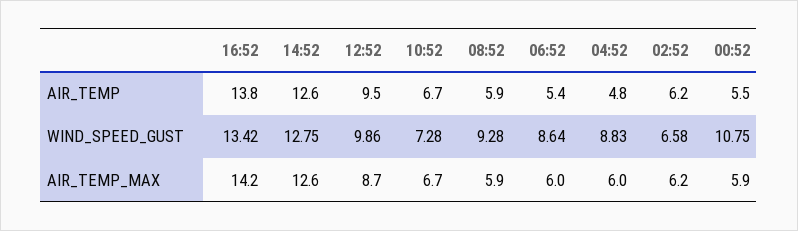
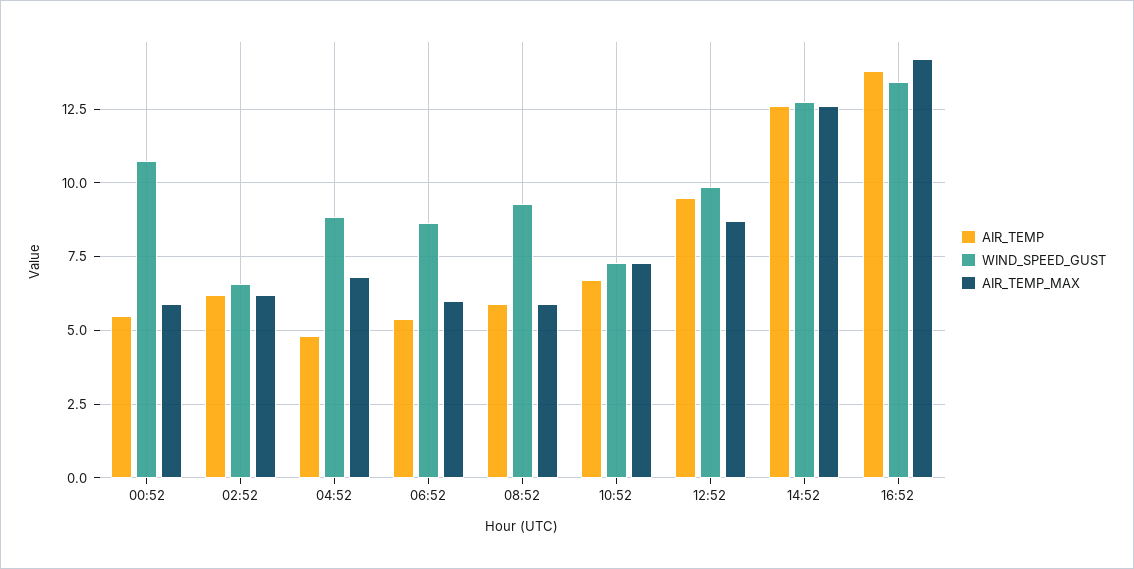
  {
    "AIR_TEMP": {
      "16:52": 13.8,
      "14:52": 12.6,
      "12:52": 9.5,
      "10:52": 6.7,
      "08:52": 5.9,
      "06:52": 5.4,
      "04:52": 4.8,
      "02:52": 6.2,
      "00:52": 5.5
    },
    "WIND_SPEED_GUST": {
      "16:52": 13.42,
      "14:52": 12.75,
      "12:52": 9.86,
      "10:52": 7.28,
      "08:52": 9.28,
      "06:52": 8.64,
      "04:52": 8.83,
      "02:52": 6.58,
      "00:52": 10.75
    },
    "AIR_TEMP_MAX": {
      "16:52": 14.2,
      "14:52": 12.6,
      "12:52": 8.7,
-     "10:52": 6.7,
+     "10:52": 7.25,
      "08:52": 5.9,
      "06:52": 6,
-     "04:52": 6,
+     "04:52": 6.75,
      "02:52": 6.2,
      "00:52": 5.9
    }
  }

